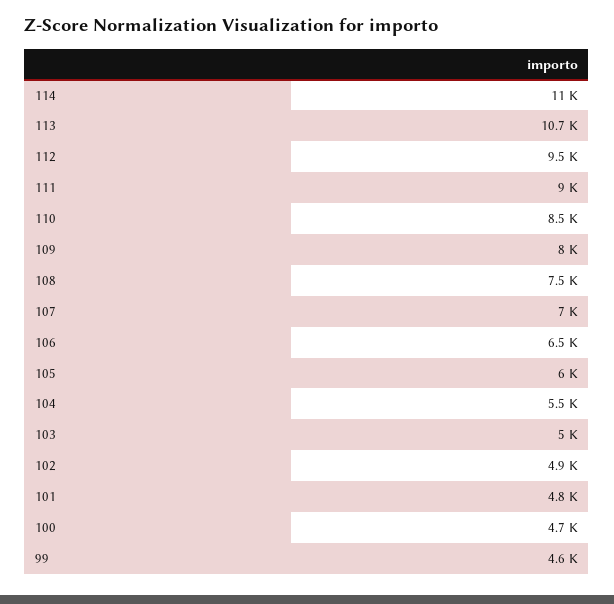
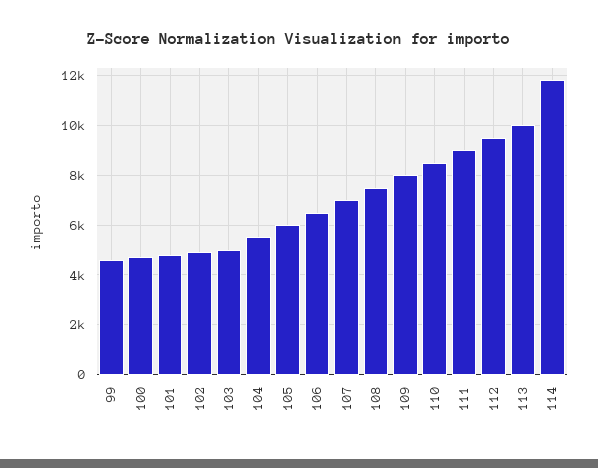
  {
-   "114": 11000,
+   "114": 11750,
-   "113": 10700,
+   "113": 10000,
    "112": 9500,
    "111": 9000,
    "110": 8500,
    "109": 8000,
    "108": 7500,
    "107": 7000,
    "106": 6500,
    "105": 6000,
    "104": 5500,
    "103": 5000,
    "102": 4900,
    "101": 4800,
    "100": 4700,
    "99": 4600
  }

